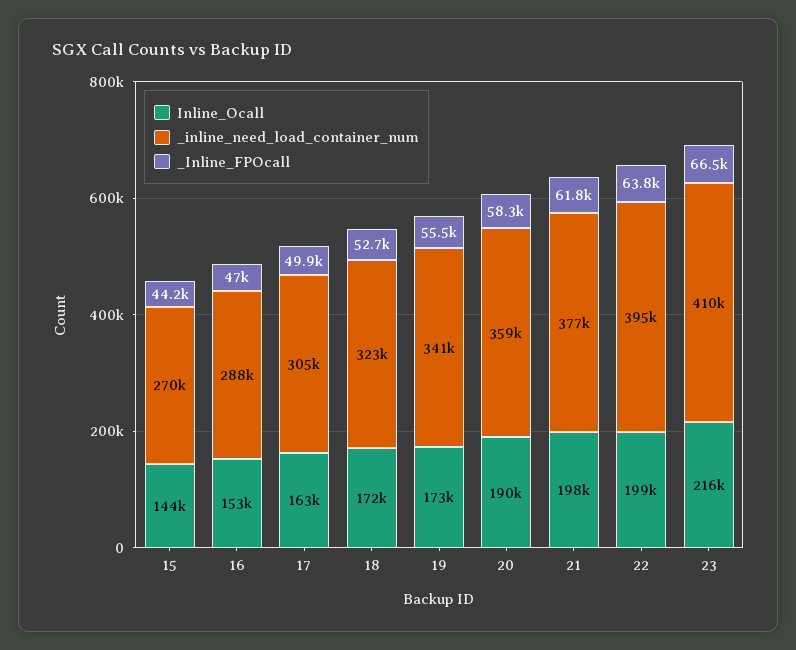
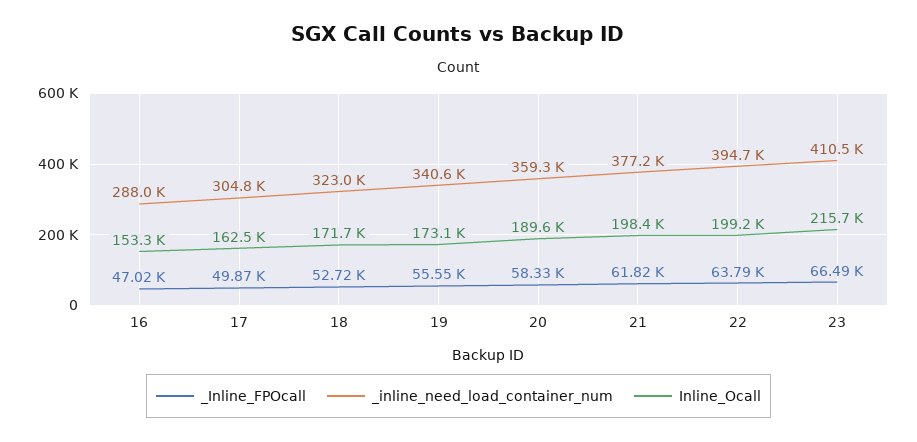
  {
    "Inline_Ocall": {
-     "15": 144000,
      "16": 153300,
      "17": 162500,
      "18": 171700,
      "19": 173100,
      "20": 189600,
      "21": 198400,
      "22": 199200,
      "23": 215700
    },
    "_inline_need_load_container_num": {
-     "15": 270000,
      "16": 288000,
      "17": 304800,
      "18": 323000,
      "19": 340600,
      "20": 359300,
      "21": 377200,
      "22": 394700,
      "23": 410500
    },
    "_Inline_FPOcall": {
-     "15": 44200,
      "16": 47020,
      "17": 49870,
      "18": 52720,
      "19": 55550,
      "20": 58330,
      "21": 61820,
      "22": 63790,
      "23": 66490
    }
  }

